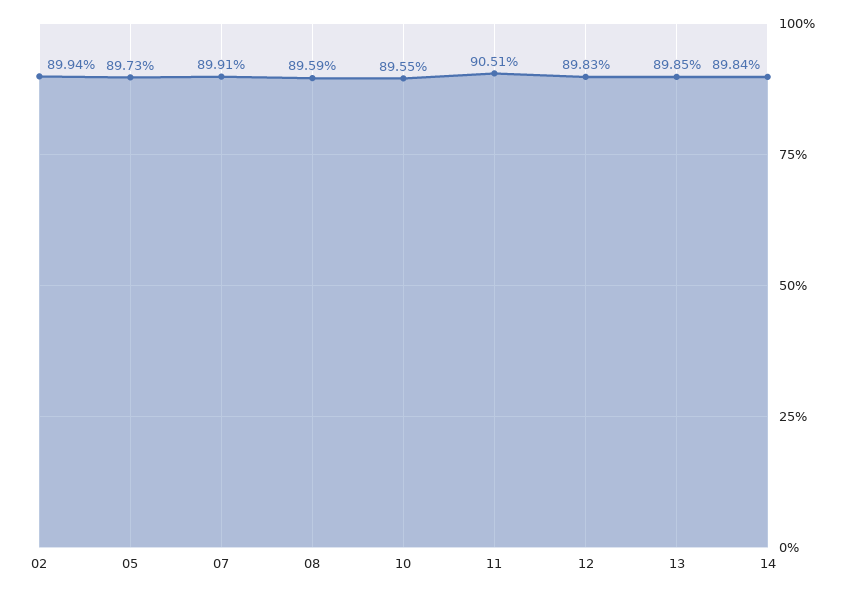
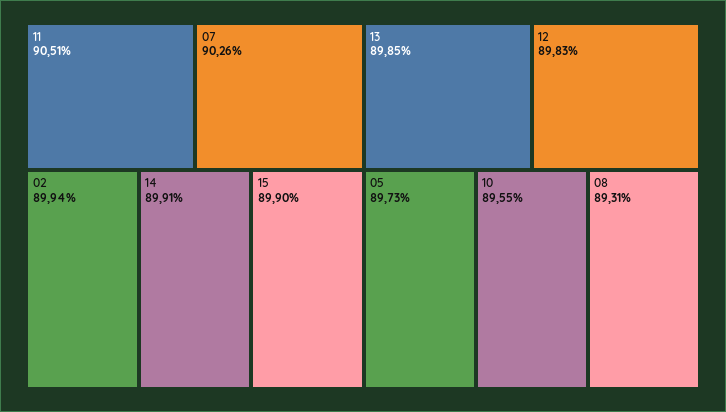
  {
    "02": 89.94,
    "05": 89.73,
-   "07": 89.91,
+   "07": 90.26,
-   "08": 89.59,
+   "08": 89.31,
    "10": 89.55,
    "11": 90.51,
    "12": 89.83,
    "13": 89.85,
-   "14": 89.84
+   "14": 89.91,
+   "15": 89.9
  }

